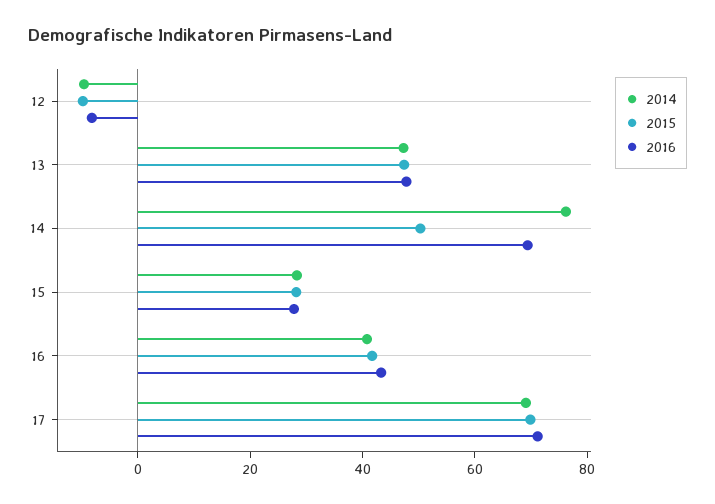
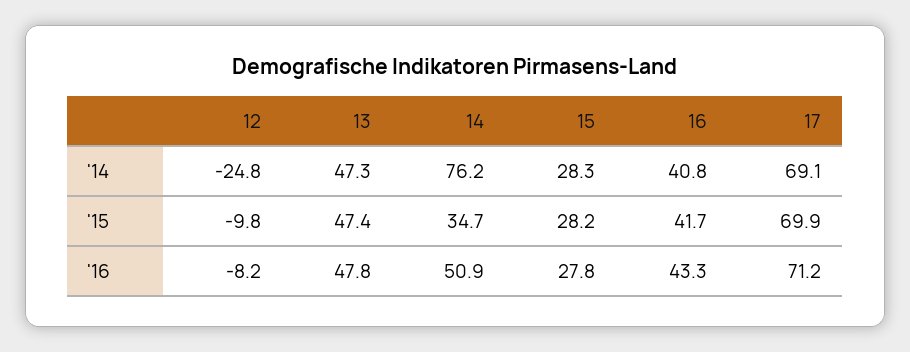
  {
    "2014": {
-     "12": -10,
+     "12": -24.8,
      "13": 47.3,
      "14": 76.2,
      "15": 28.3,
      "16": 40.8,
      "17": 69.1
    },
    "2015": {
      "12": -9.8,
      "13": 47.4,
-     "14": 50,
+     "14": 34.7,
      "15": 28.2,
      "16": 41.7,
      "17": 69.9
    },
    "2016": {
      "12": -8.2,
      "13": 47.8,
-     "14": 70,
+     "14": 50.9,
      "15": 27.8,
      "16": 43.3,
      "17": 71.2
    }
  }

